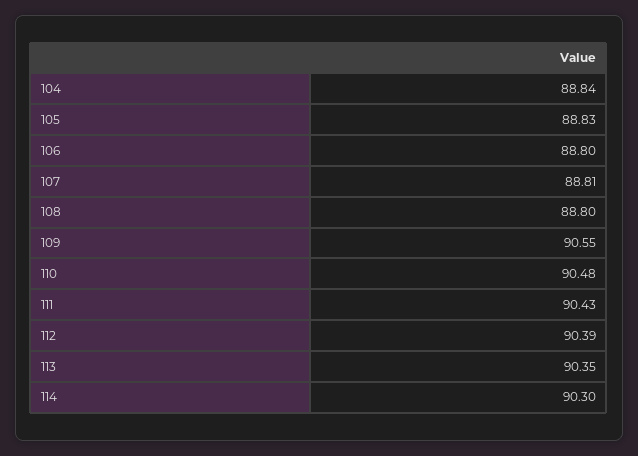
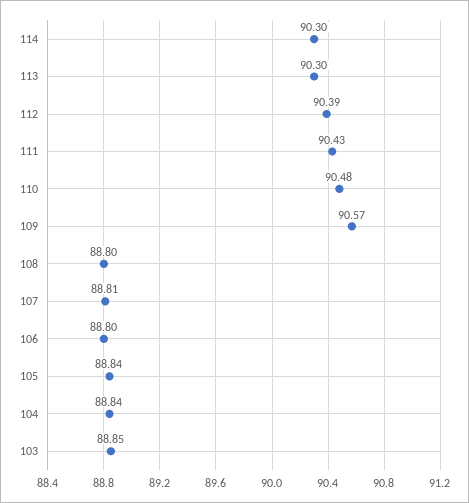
  {
    "104": 88.84,
-   "105": 88.83,
+   "105": 88.84,
    "106": 88.8,
    "107": 88.81,
    "108": 88.8,
-   "109": 90.55,
+   "109": 90.57,
    "110": 90.48,
    "111": 90.43,
    "112": 90.39,
-   "113": 90.35,
+   "113": 90.3,
-   "114": 90.3
+   "114": 90.3,
+   "103": 88.85
  }

